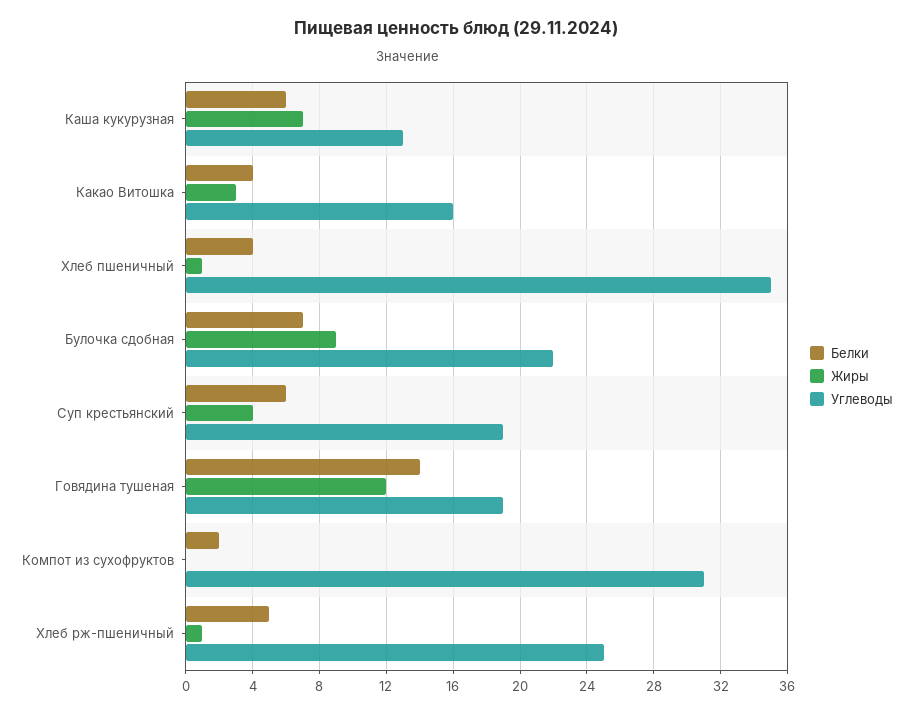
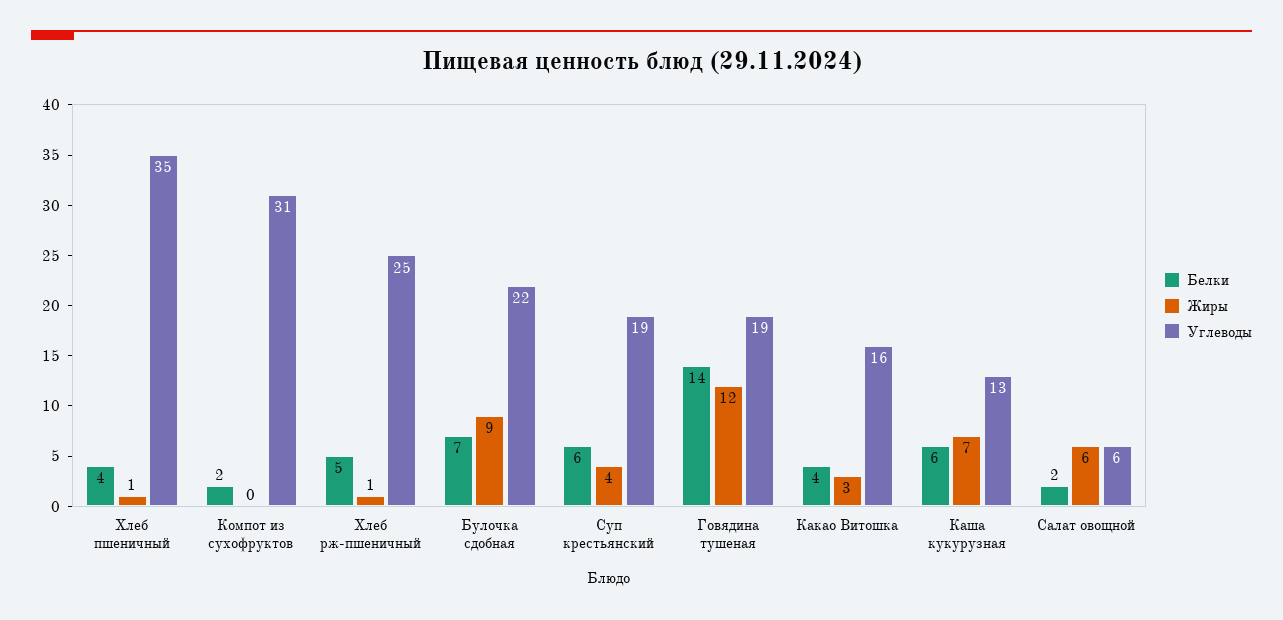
  {
    "Белки": {
      "Каша кукурузная": 6,
      "Какао Витошка": 4,
      "Хлеб пшеничный": 4,
      "Булочка сдобная": 7,
      "Суп крестьянский": 6,
      "Говядина тушеная": 14,
      "Компот из сухофруктов": 2,
-     "Хлеб рж-пшеничный": 5
+     "Хлеб рж-пшеничный": 5,
+     "Салат овощной": 2
    },
    "Жиры": {
      "Каша кукурузная": 7,
      "Какао Витошка": 3,
      "Хлеб пшеничный": 1,
      "Булочка сдобная": 9,
      "Суп крестьянский": 4,
      "Говядина тушеная": 12,
      "Компот из сухофруктов": 0,
-     "Хлеб рж-пшеничный": 1
+     "Хлеб рж-пшеничный": 1,
+     "Салат овощной": 6
    },
    "Углеводы": {
      "Каша кукурузная": 13,
      "Какао Витошка": 16,
      "Хлеб пшеничный": 35,
      "Булочка сдобная": 22,
      "Суп крестьянский": 19,
      "Говядина тушеная": 19,
      "Компот из сухофруктов": 31,
-     "Хлеб рж-пшеничный": 25
+     "Хлеб рж-пшеничный": 25,
+     "Салат овощной": 6
    }
  }

